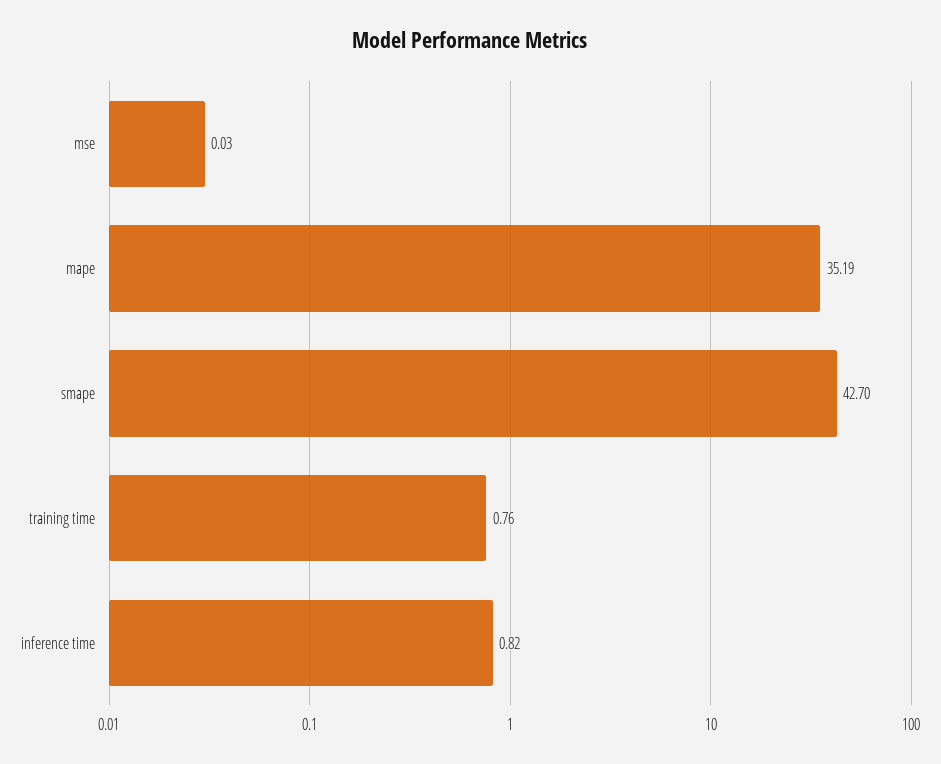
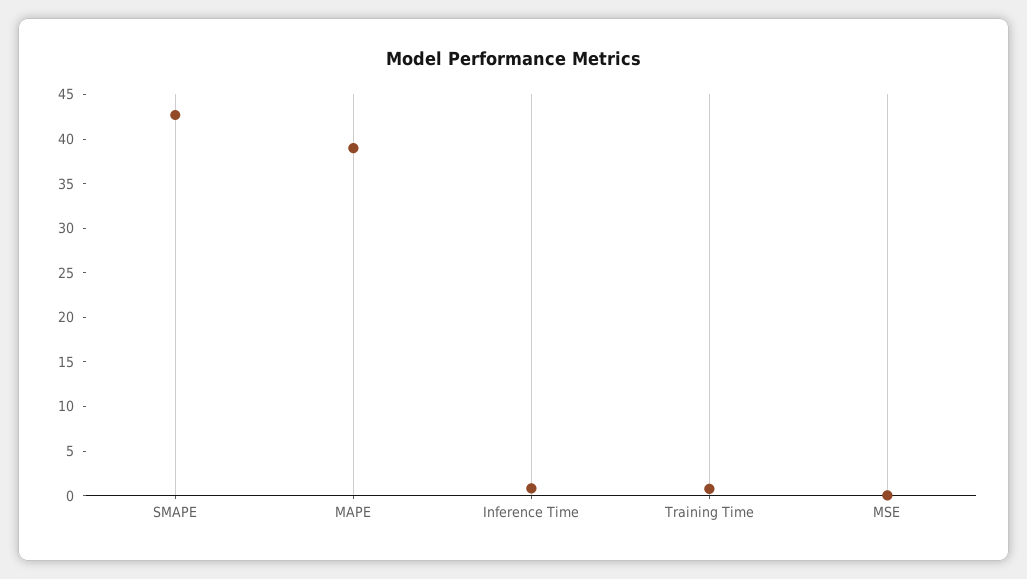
  {
    "mse": 0.03,
-   "mape": 35.19,
+   "mape": 39,
    "smape": 42.7,
    "training time": 0.76,
    "inference time": 0.82
  }

